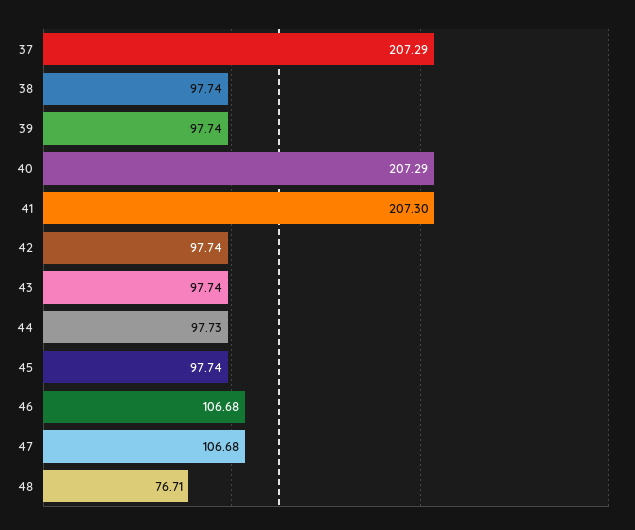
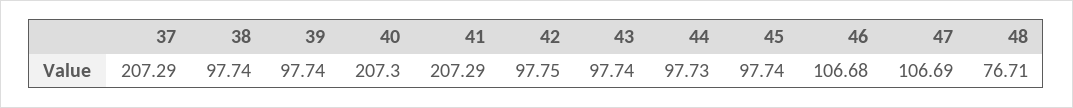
  {
    "37": 207.29,
    "38": 97.74,
    "39": 97.74,
-   "40": 207.29,
+   "40": 207.3,
-   "41": 207.3,
+   "41": 207.29,
-   "42": 97.74,
+   "42": 97.75,
    "43": 97.74,
    "44": 97.73,
    "45": 97.74,
    "46": 106.68,
-   "47": 106.68,
+   "47": 106.69,
    "48": 76.71
  }

